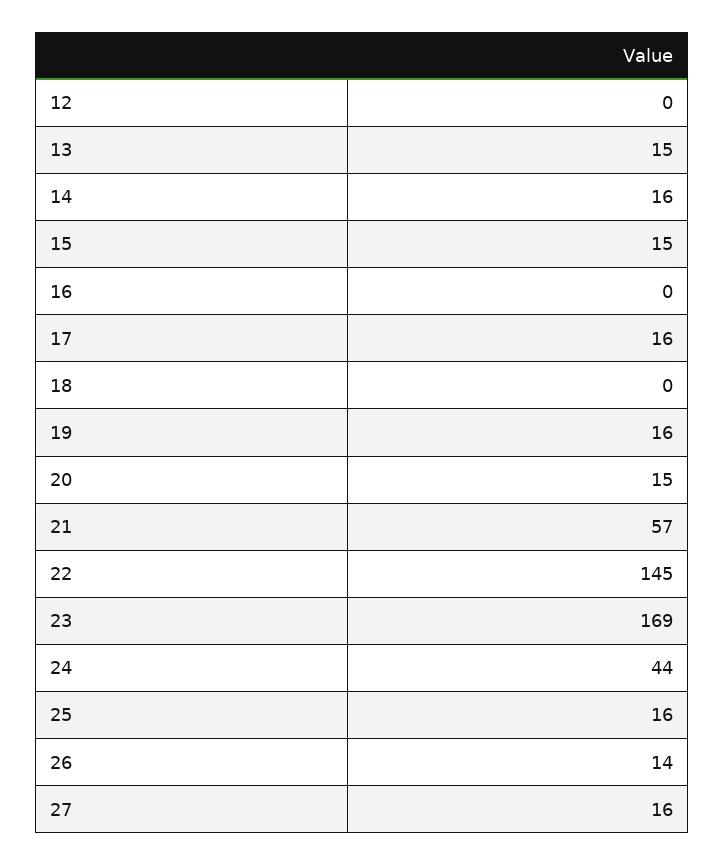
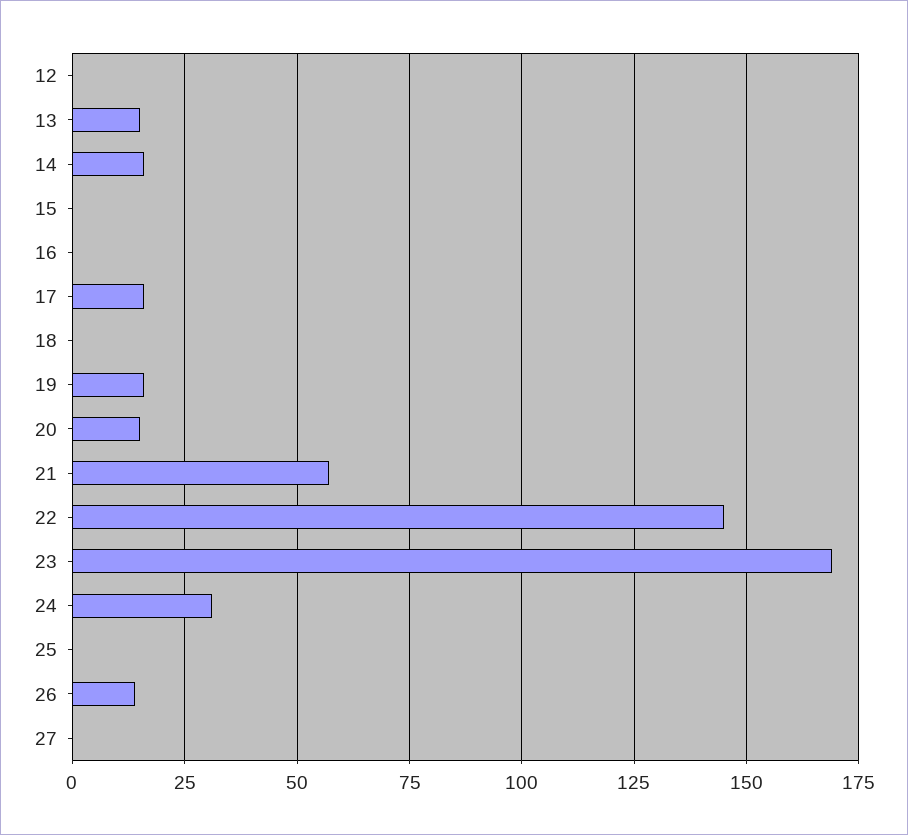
  {
    "12": 0,
    "13": 15,
    "14": 16,
-   "15": 15,
+   "15": 0,
    "16": 0,
    "17": 16,
    "18": 0,
    "19": 16,
    "20": 15,
    "21": 57,
    "22": 145,
    "23": 169,
-   "24": 44,
+   "24": 30,
-   "25": 16,
+   "25": 0,
    "26": 14,
-   "27": 16
+   "27": 0
  }

